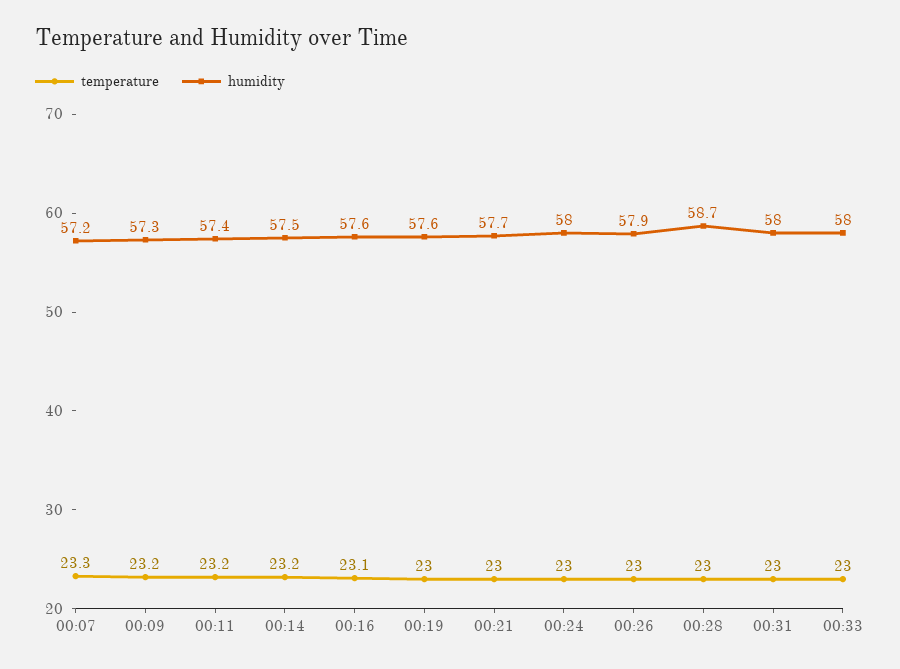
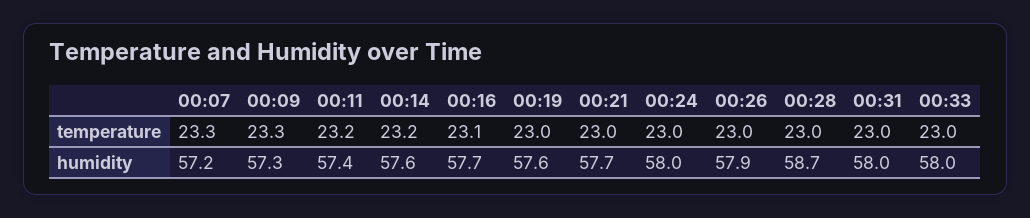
  {
    "temperature": {
      "00:07": 23.3,
-     "00:09": 23.2,
+     "00:09": 23.3,
      "00:11": 23.2,
      "00:14": 23.2,
      "00:16": 23.1,
      "00:19": 23,
      "00:21": 23,
      "00:24": 23,
      "00:26": 23,
      "00:28": 23,
      "00:31": 23,
      "00:33": 23
    },
    "humidity": {
      "00:07": 57.2,
      "00:09": 57.3,
      "00:11": 57.4,
-     "00:14": 57.5,
+     "00:14": 57.6,
-     "00:16": 57.6,
+     "00:16": 57.7,
      "00:19": 57.6,
      "00:21": 57.7,
      "00:24": 58,
      "00:26": 57.9,
      "00:28": 58.7,
      "00:31": 58,
      "00:33": 58
    }
  }

